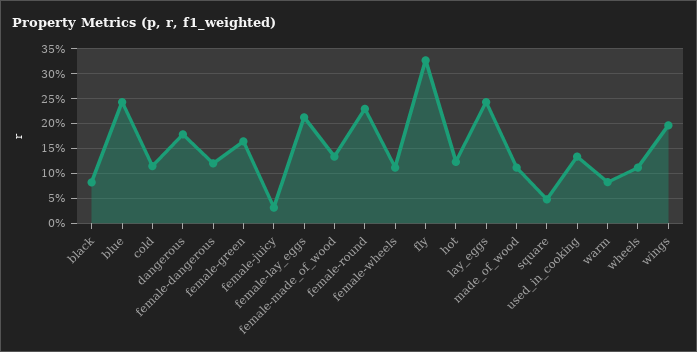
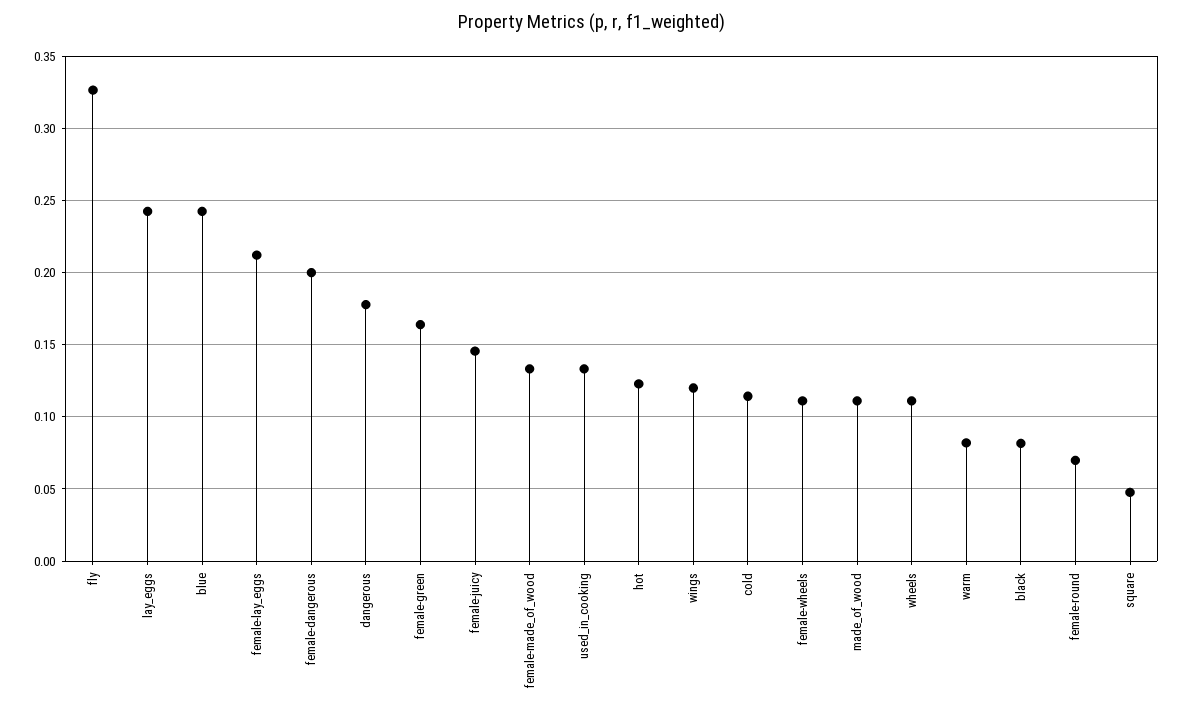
  {
    "black": 0.08,
    "blue": 0.24,
    "cold": 0.115,
    "dangerous": 0.18,
-   "female-dangerous": 0.125,
+   "female-dangerous": 0.2,
    "female-green": 0.165,
-   "female-juicy": 0.025,
+   "female-juicy": 0.145,
    "female-lay_eggs": 0.21,
    "female-made_of_wood": 0.135,
-   "female-round": 0.225,
+   "female-round": 0.07,
    "female-wheels": 0.11,
    "fly": 0.325,
    "hot": 0.125,
    "lay_eggs": 0.24,
    "made_of_wood": 0.11,
    "square": 0.05,
    "used_in_cooking": 0.135,
    "warm": 0.08,
    "wheels": 0.11,
-   "wings": 0.2
+   "wings": 0.12
  }

